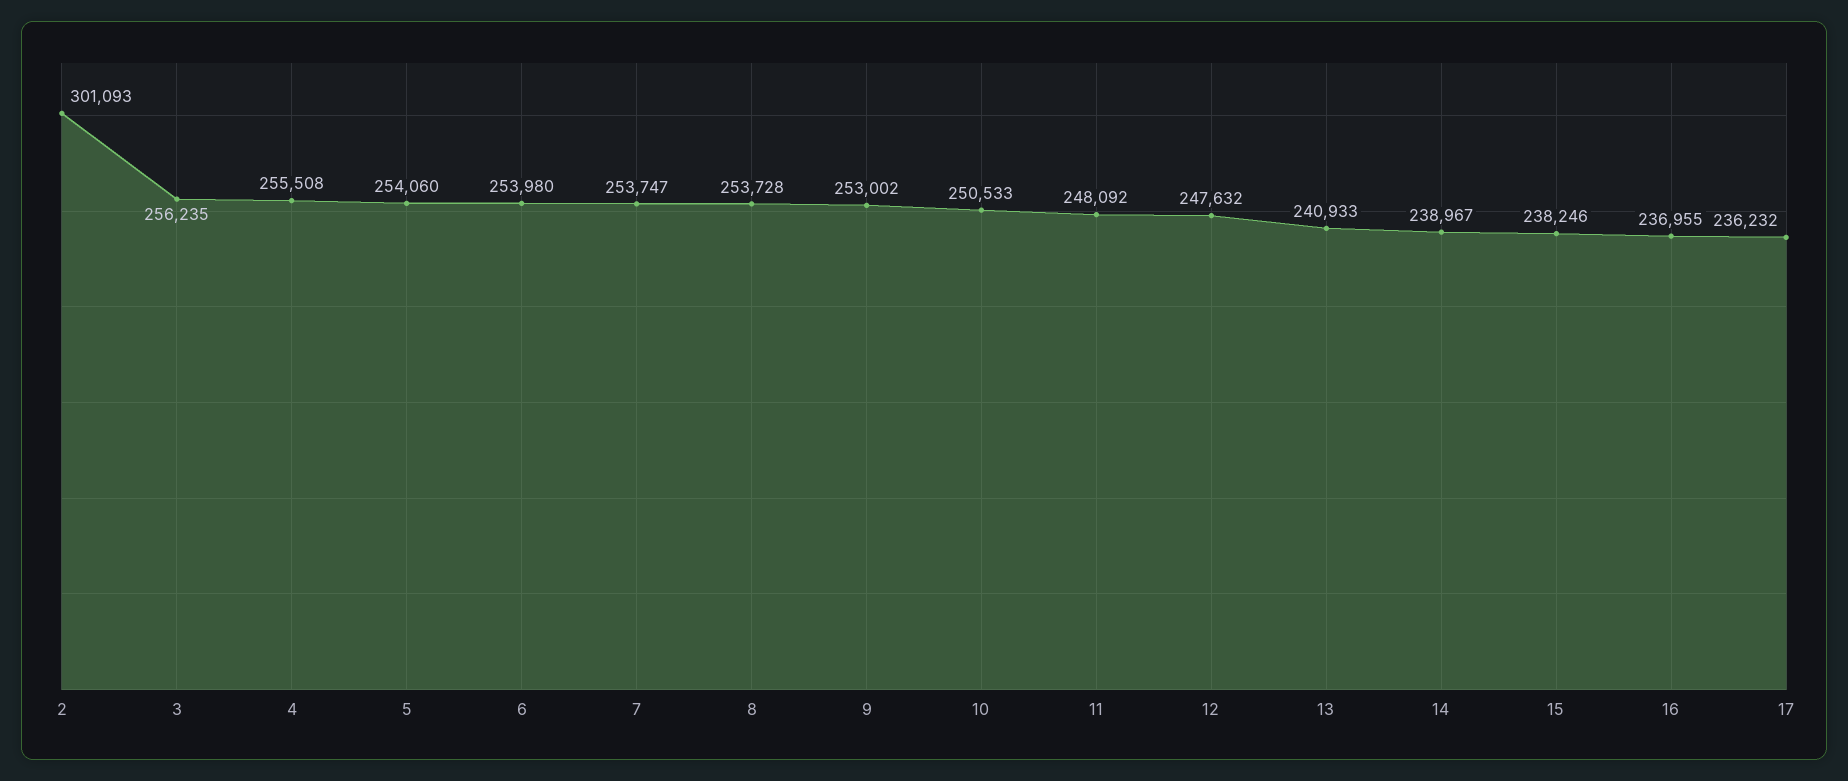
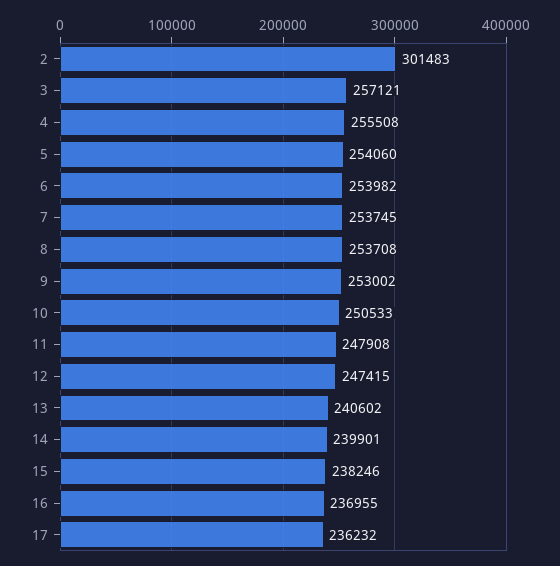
  {
-   "2": 301093,
+   "2": 301483,
-   "3": 256235,
+   "3": 257121,
    "4": 255508,
    "5": 254060,
-   "6": 253980,
+   "6": 253982,
-   "7": 253747,
+   "7": 253745,
-   "8": 253728,
+   "8": 253708,
    "9": 253002,
    "10": 250533,
-   "11": 248092,
+   "11": 247908,
-   "12": 247632,
+   "12": 247415,
-   "13": 240933,
+   "13": 240602,
-   "14": 238967,
+   "14": 239901,
    "15": 238246,
    "16": 236955,
    "17": 236232
  }

